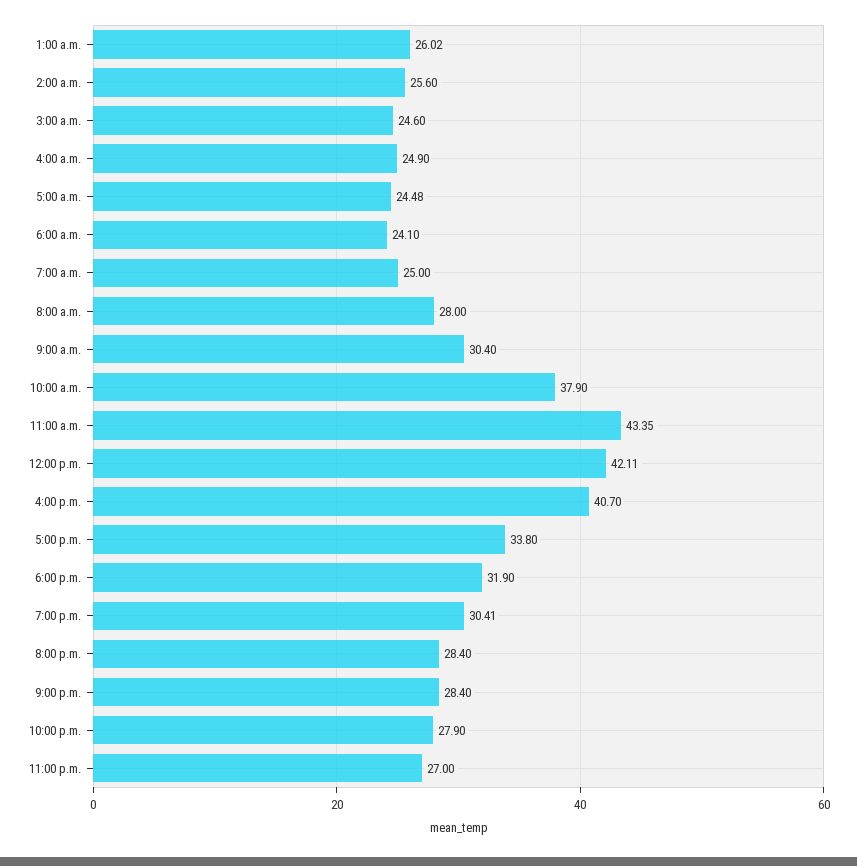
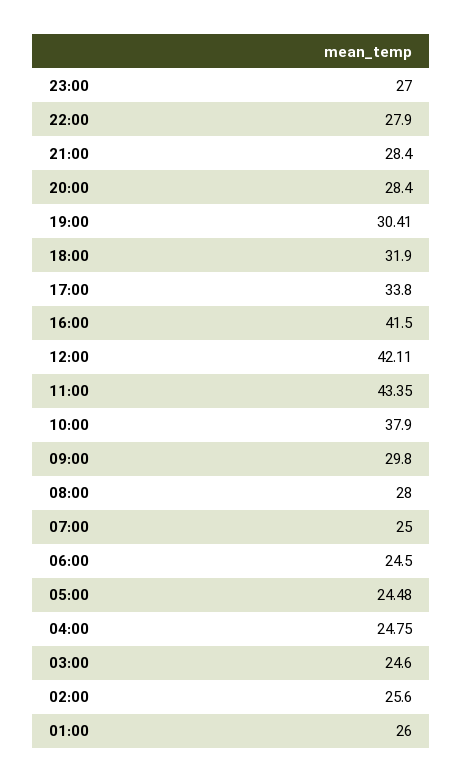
  {
-   "1:00 a.m.": 26.02,
+   "1:00 a.m.": 26,
    "2:00 a.m.": 25.6,
    "3:00 a.m.": 24.6,
-   "4:00 a.m.": 24.9,
+   "4:00 a.m.": 24.75,
    "5:00 a.m.": 24.48,
-   "6:00 a.m.": 24.1,
+   "6:00 a.m.": 24.5,
    "7:00 a.m.": 25,
    "8:00 a.m.": 28,
-   "9:00 a.m.": 30.4,
+   "9:00 a.m.": 29.8,
    "10:00 a.m.": 37.9,
    "11:00 a.m.": 43.35,
    "12:00 p.m.": 42.11,
-   "4:00 p.m.": 40.7,
+   "4:00 p.m.": 41.5,
    "5:00 p.m.": 33.8,
    "6:00 p.m.": 31.9,
    "7:00 p.m.": 30.41,
    "8:00 p.m.": 28.4,
    "9:00 p.m.": 28.4,
    "10:00 p.m.": 27.9,
    "11:00 p.m.": 27
  }

